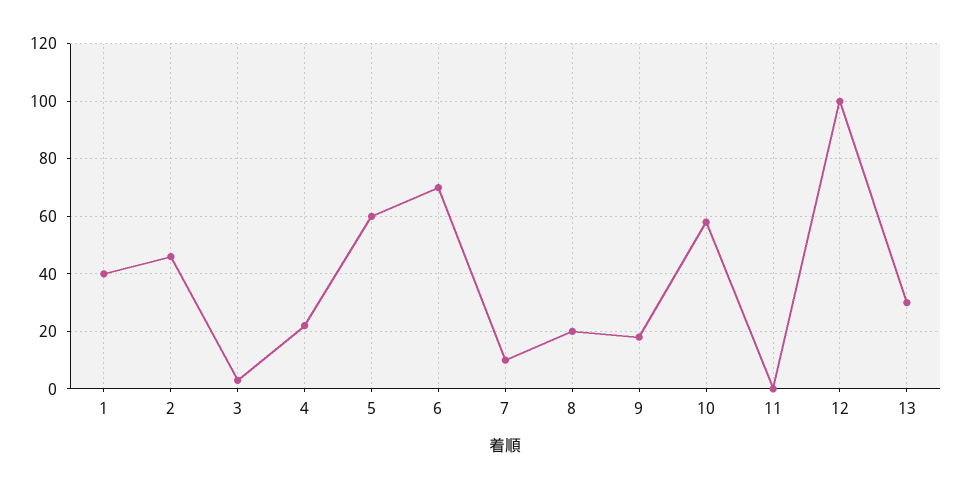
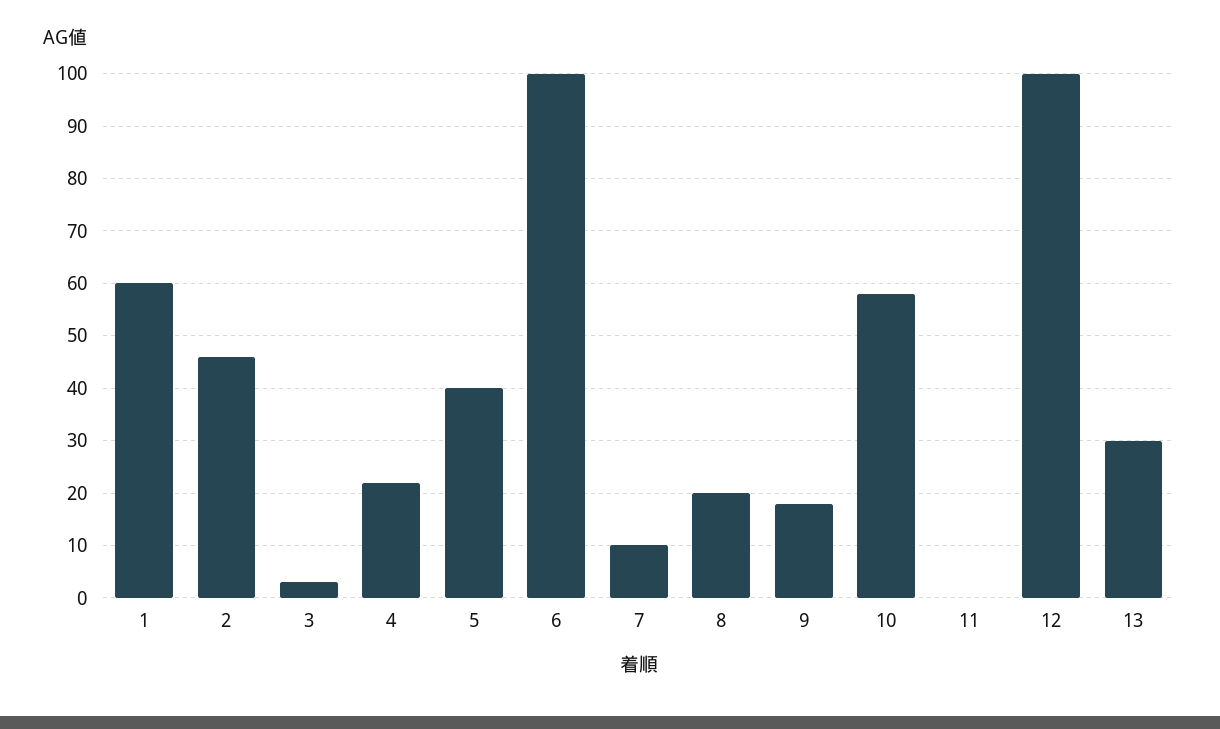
  {
-   "1": 40,
+   "1": 60,
    "2": 45,
    "3": 5,
    "4": 20,
-   "5": 60,
+   "5": 40,
-   "6": 70,
+   "6": 100,
    "7": 10,
    "8": 20,
    "9": 20,
    "10": 60,
    "11": 0,
    "12": 100,
    "13": 30
  }

